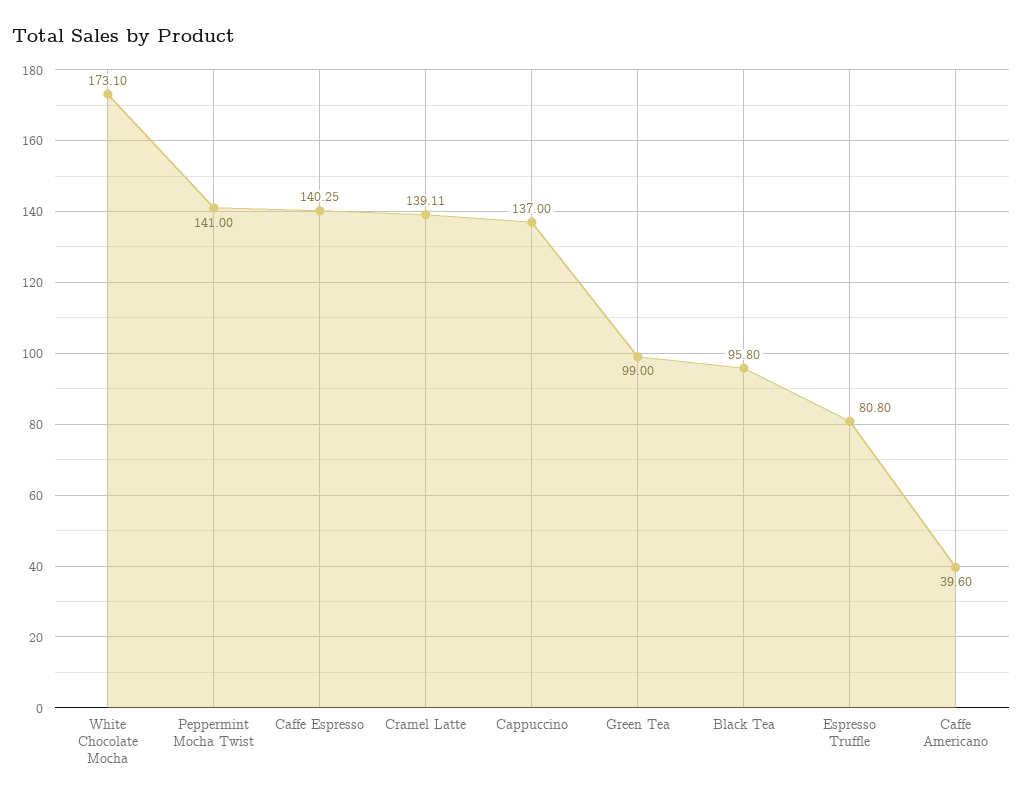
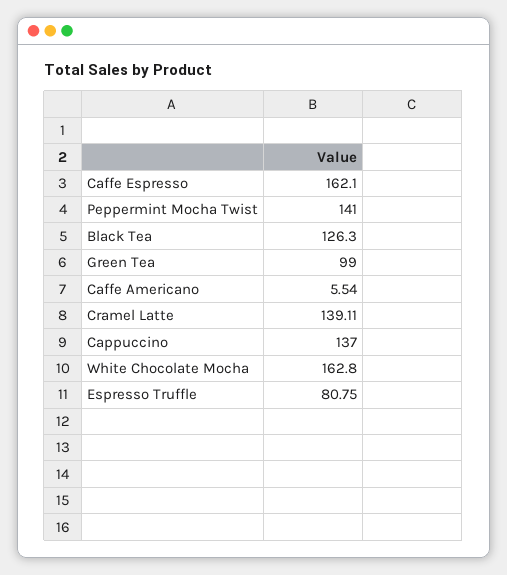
  {
-   "White Chocolate Mocha": 173.1,
+   "White Chocolate Mocha": 162.8,
    "Peppermint Mocha Twist": 141,
-   "Caffe Espresso": 140.25,
+   "Caffe Espresso": 162.1,
    "Cramel Latte": 139.11,
    "Cappuccino": 137,
    "Green Tea": 99,
-   "Black Tea": 95.8,
+   "Black Tea": 126.3,
-   "Espresso Truffle": 80.8,
+   "Espresso Truffle": 80.75,
-   "Caffe Americano": 39.6
+   "Caffe Americano": 5.54
  }

